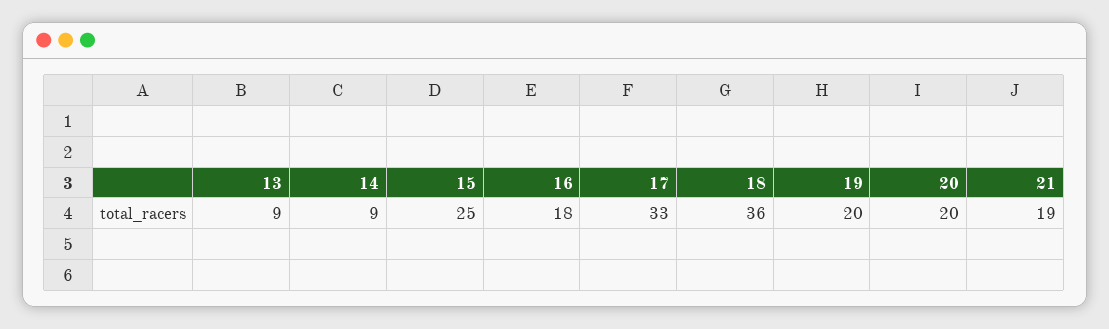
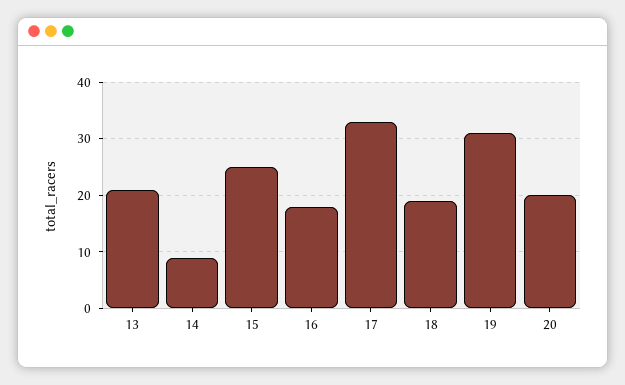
  {
-   "13": 9,
+   "13": 20,
    "14": 9,
    "15": 25,
    "16": 18,
    "17": 33,
-   "18": 36,
+   "18": 20,
-   "19": 20,
+   "19": 30,
-   "20": 20,
+   "20": 20
-   "21": 19
  }

